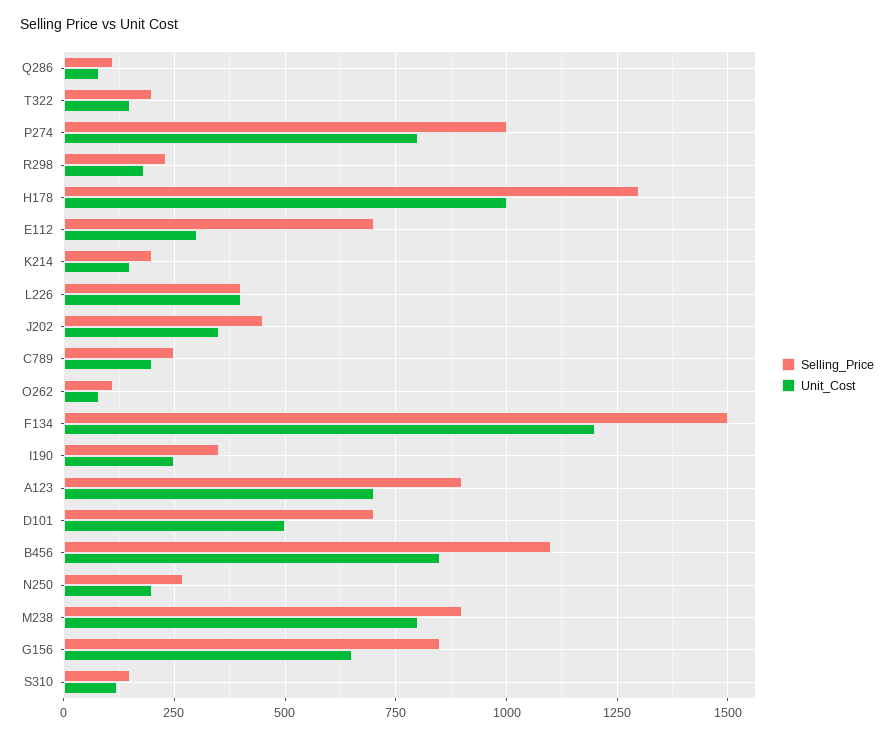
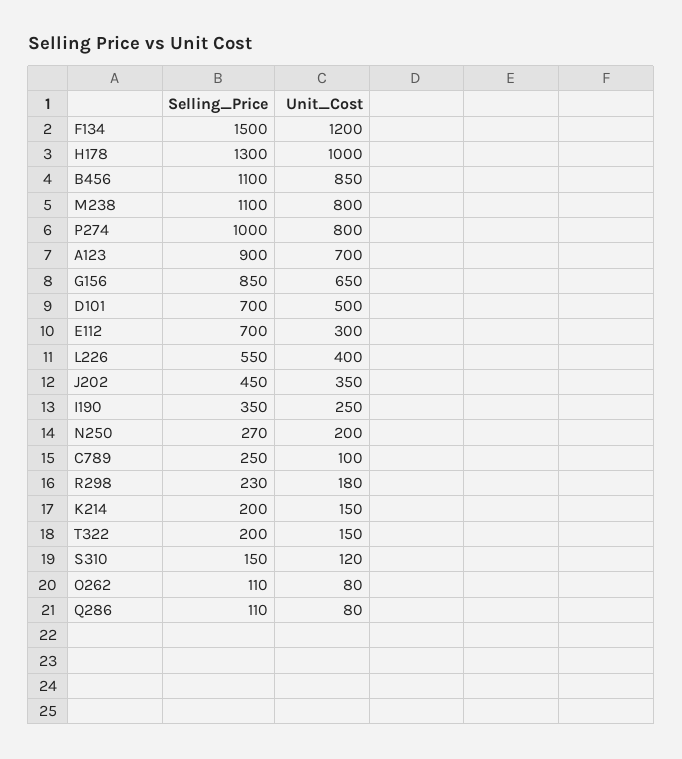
  {
    "Selling_Price": {
      "Q286": 110,
      "T322": 200,
      "P274": 1000,
      "R298": 230,
      "H178": 1300,
      "E112": 700,
      "K214": 200,
-     "L226": 400,
+     "L226": 550,
      "J202": 450,
      "C789": 250,
      "O262": 110,
      "F134": 1500,
      "I190": 350,
      "A123": 900,
      "D101": 700,
      "B456": 1100,
      "N250": 270,
-     "M238": 900,
+     "M238": 1100,
      "G156": 850,
      "S310": 150
    },
    "Unit_Cost": {
      "Q286": 80,
      "T322": 150,
      "P274": 800,
      "R298": 180,
      "H178": 1000,
      "E112": 300,
      "K214": 150,
      "L226": 400,
      "J202": 350,
-     "C789": 200,
+     "C789": 100,
      "O262": 80,
      "F134": 1200,
      "I190": 250,
      "A123": 700,
      "D101": 500,
      "B456": 850,
      "N250": 200,
      "M238": 800,
      "G156": 650,
      "S310": 120
    }
  }

